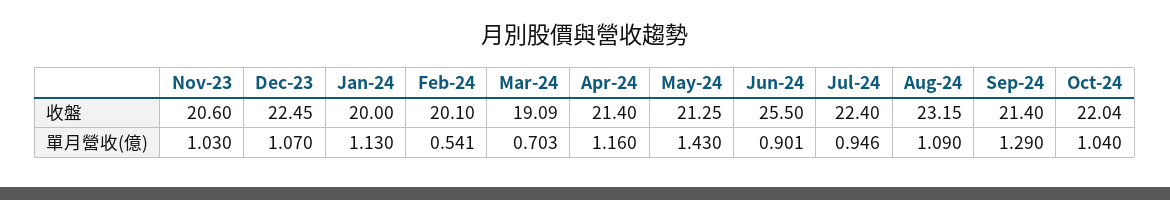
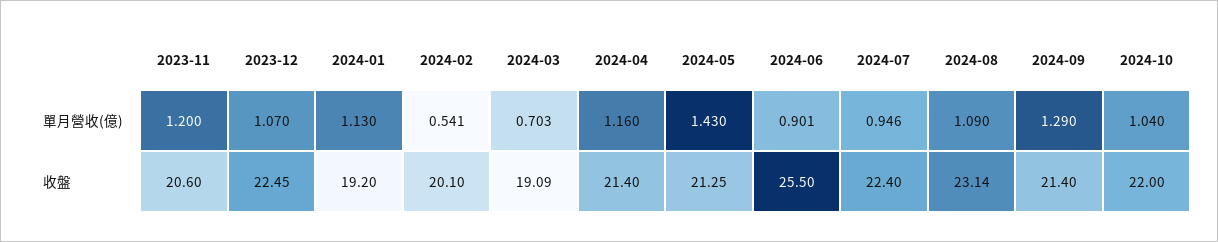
  {
    "Nov-23": {
      "收盤": 20.6,
-     "單月營收(億)": 1.03
+     "單月營收(億)": 1.2
    },
    "Dec-23": {
      "收盤": 22.45,
      "單月營收(億)": 1.07
    },
    "Jan-24": {
-     "收盤": 20,
+     "收盤": 19.2,
      "單月營收(億)": 1.13
    },
    "Feb-24": {
      "收盤": 20.1,
      "單月營收(億)": 0.541
    },
    "Mar-24": {
      "收盤": 19.09,
      "單月營收(億)": 0.703
    },
    "Apr-24": {
      "收盤": 21.4,
      "單月營收(億)": 1.16
    },
    "May-24": {
      "收盤": 21.25,
      "單月營收(億)": 1.43
    },
    "Jun-24": {
      "收盤": 25.5,
      "單月營收(億)": 0.901
    },
    "Jul-24": {
      "收盤": 22.4,
      "單月營收(億)": 0.946
    },
    "Aug-24": {
-     "收盤": 23.15,
+     "收盤": 23.14,
      "單月營收(億)": 1.09
    },
    "Sep-24": {
      "收盤": 21.4,
      "單月營收(億)": 1.29
    },
    "Oct-24": {
-     "收盤": 22.04,
+     "收盤": 22,
      "單月營收(億)": 1.04
    }
  }

